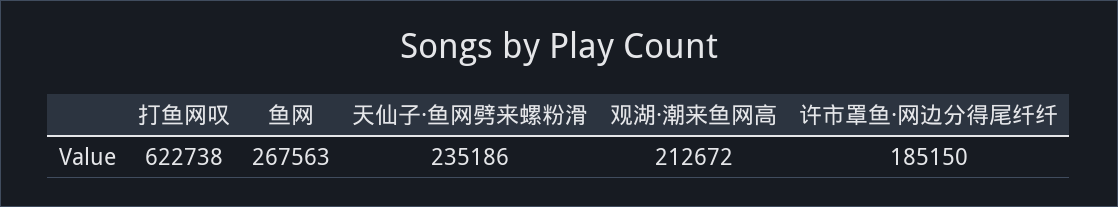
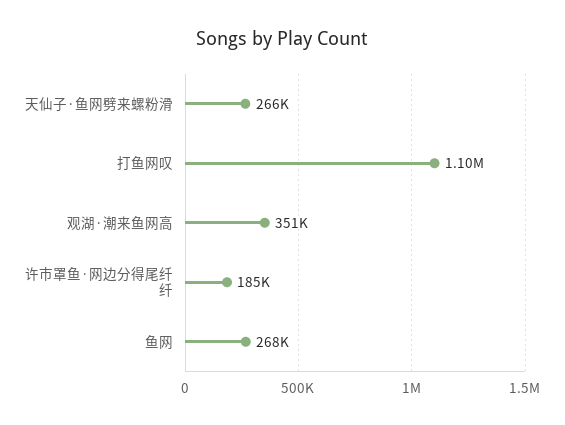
  {
-   "打鱼网叹": 622738,
+   "打鱼网叹": 1100000,
    "鱼网": 267563,
-   "天仙子·鱼网劈来螺粉滑": 235186,
+   "天仙子·鱼网劈来螺粉滑": 266000,
-   "观湖·潮来鱼网高": 212672,
+   "观湖·潮来鱼网高": 351000,
    "许市罩鱼·网边分得尾纤纤": 185150
  }

